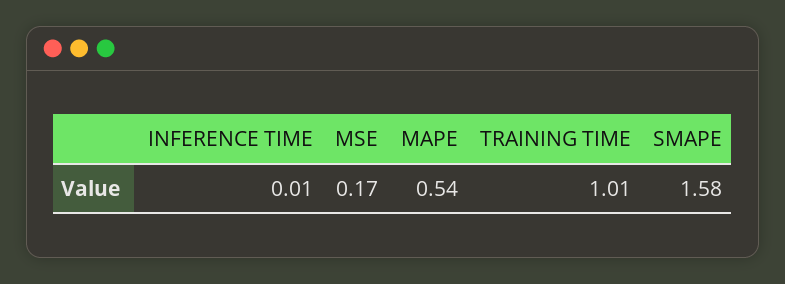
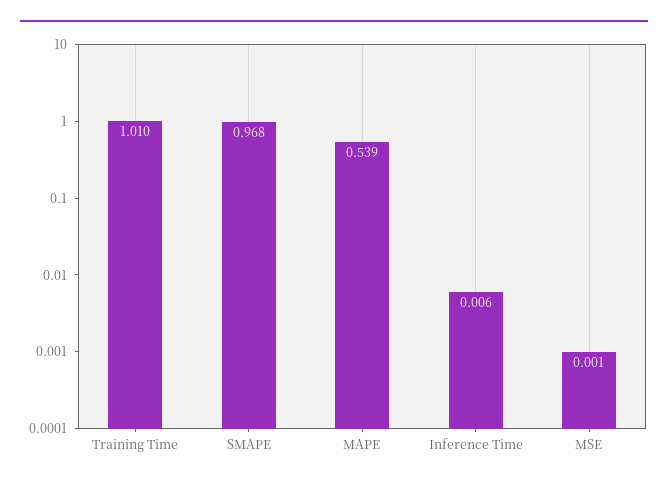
  {
    "INFERENCE TIME": 0.006,
-   "MSE": 0.17,
+   "MSE": 0.001,
    "MAPE": 0.539,
    "TRAINING TIME": 1.01,
-   "SMAPE": 1.58
+   "SMAPE": 0.968
  }

